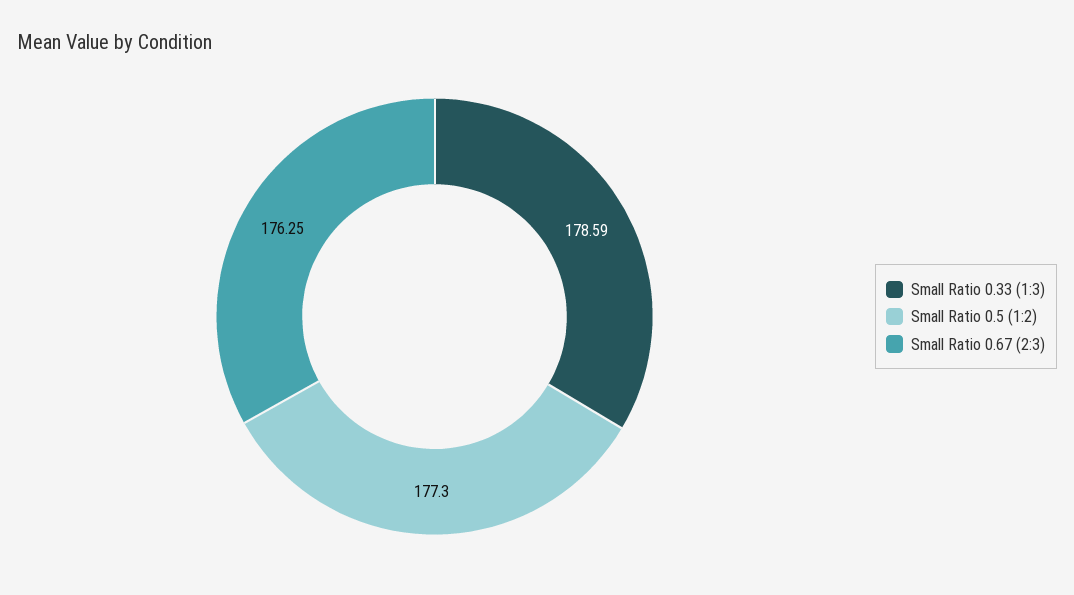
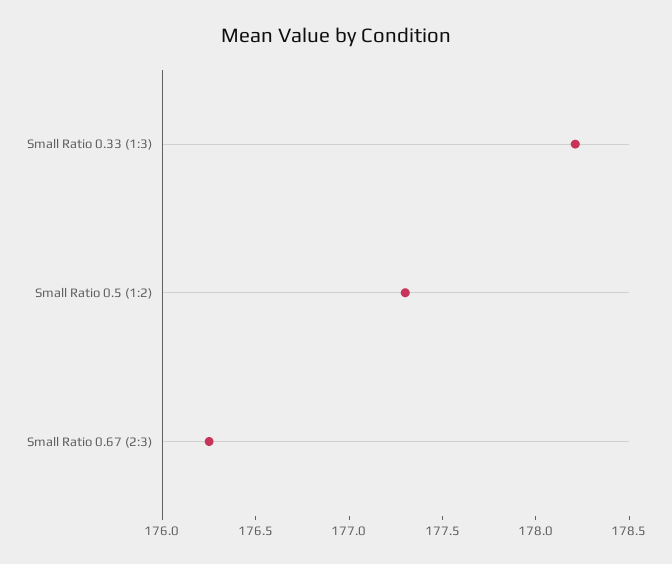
  {
-   "Small Ratio 0.33 (1:3)": 178.59,
+   "Small Ratio 0.33 (1:3)": 178.2,
    "Small Ratio 0.5 (1:2)": 177.3,
    "Small Ratio 0.67 (2:3)": 176.25
  }

